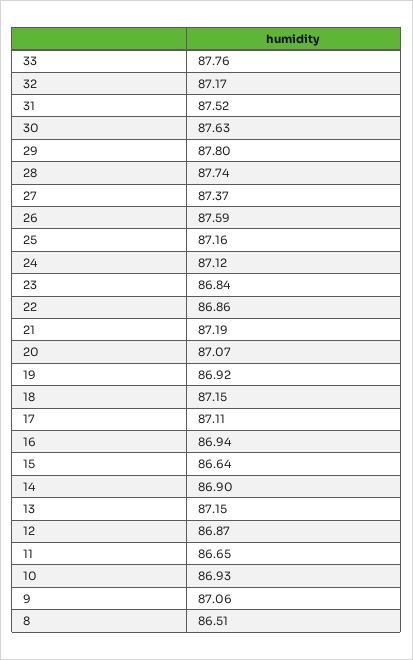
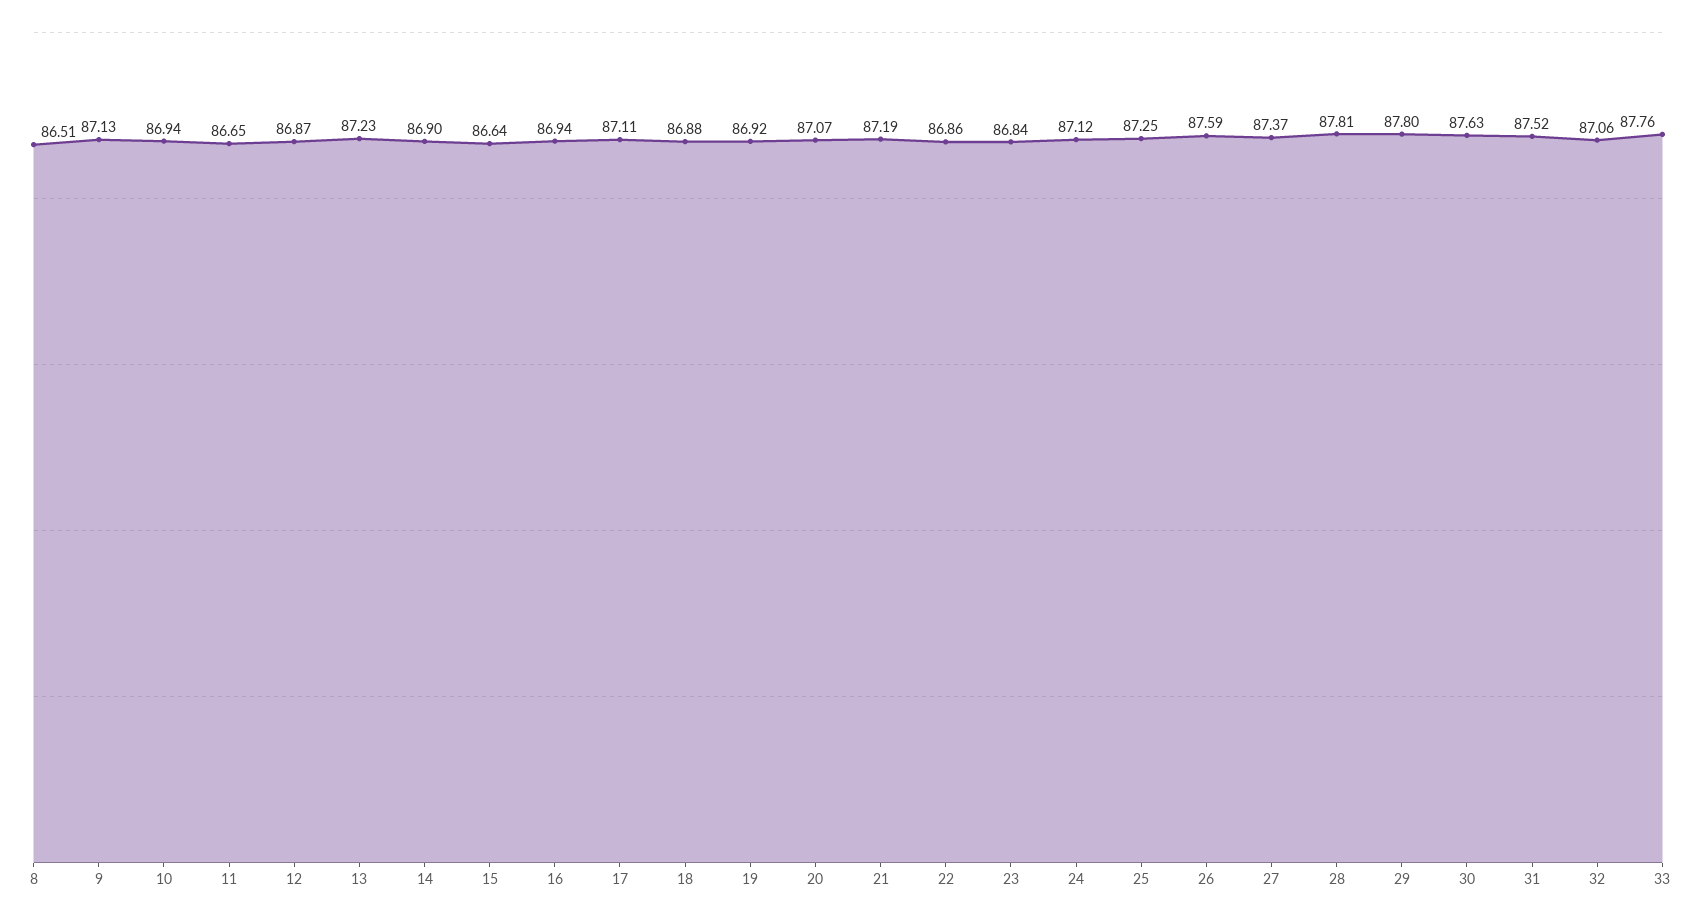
  {
    "33": 87.76,
-   "32": 87.17,
+   "32": 87.06,
    "31": 87.52,
    "30": 87.63,
    "29": 87.8,
-   "28": 87.74,
+   "28": 87.81,
    "27": 87.37,
    "26": 87.59,
-   "25": 87.16,
+   "25": 87.25,
    "24": 87.12,
    "23": 86.84,
    "22": 86.86,
    "21": 87.19,
    "20": 87.07,
    "19": 86.92,
-   "18": 87.15,
+   "18": 86.88,
    "17": 87.11,
    "16": 86.94,
    "15": 86.64,
    "14": 86.9,
-   "13": 87.15,
+   "13": 87.23,
    "12": 86.87,
    "11": 86.65,
-   "10": 86.93,
+   "10": 86.94,
-   "9": 87.06,
+   "9": 87.13,
    "8": 86.51
  }

